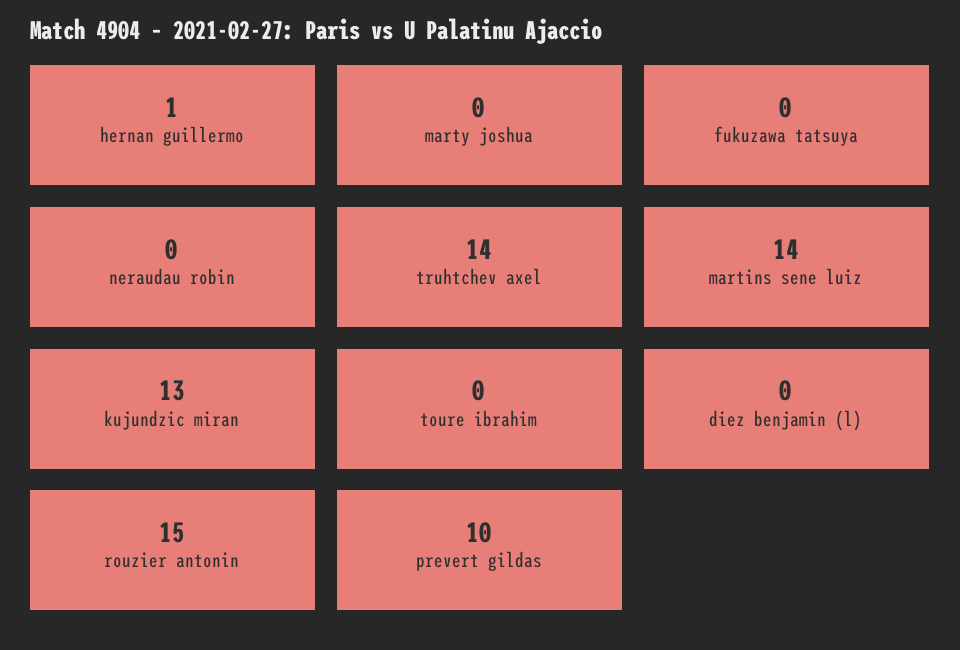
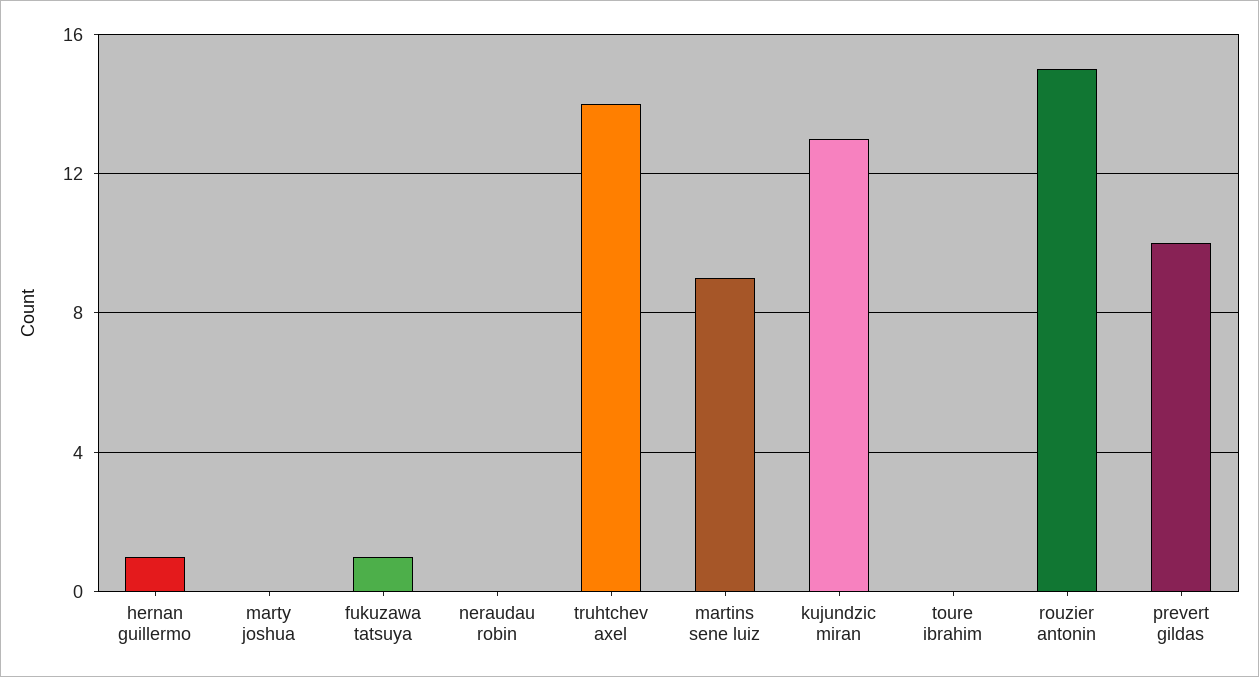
  {
    "hernan guillermo": 1,
    "marty joshua": 0,
-   "fukuzawa tatsuya": 0,
+   "fukuzawa tatsuya": 1,
    "neraudau robin": 0,
    "truhtchev axel": 14,
-   "martins sene luiz": 14,
+   "martins sene luiz": 9,
    "kujundzic miran": 13,
    "toure ibrahim": 0,
-   "diez benjamin (l)": 0,
    "rouzier antonin": 15,
    "prevert gildas": 10
  }

